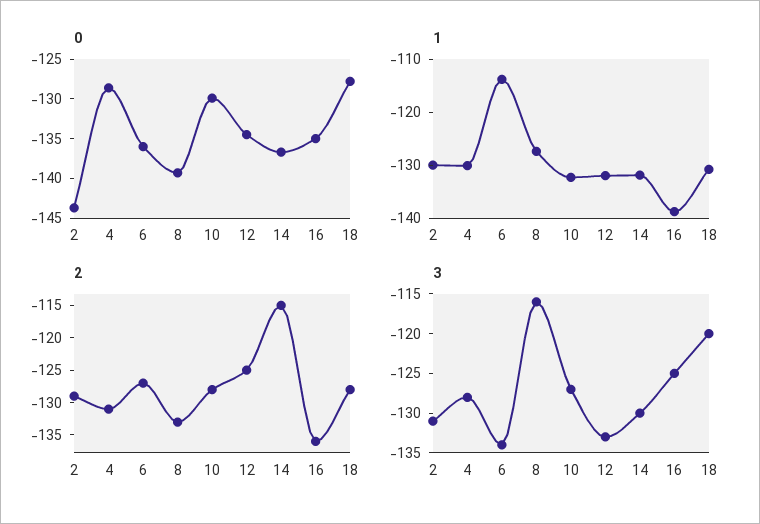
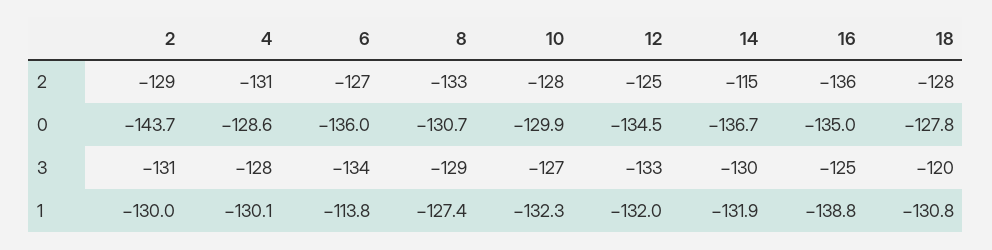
  {
    "0": {
      "2": -143.7,
      "4": -128.6,
      "6": -136,
-     "8": -140,
+     "8": -130.7,
      "10": -129.9,
      "12": -134.5,
      "14": -136.7,
      "16": -135,
      "18": -127.8
    },
    "1": {
      "2": -130,
      "4": -130.1,
      "6": -113.8,
      "8": -127.4,
      "10": -132.3,
      "12": -132,
      "14": -131.9,
      "16": -138.8,
      "18": -130.8
    },
    "2": {
      "2": -129,
      "4": -131,
      "6": -127,
      "8": -133,
      "10": -128,
      "12": -125,
      "14": -115,
      "16": -136,
      "18": -128
    },
    "3": {
      "2": -131,
      "4": -128,
      "6": -134,
-     "8": -115,
+     "8": -129,
      "10": -127,
      "12": -133,
      "14": -130,
      "16": -125,
      "18": -120
    }
  }

